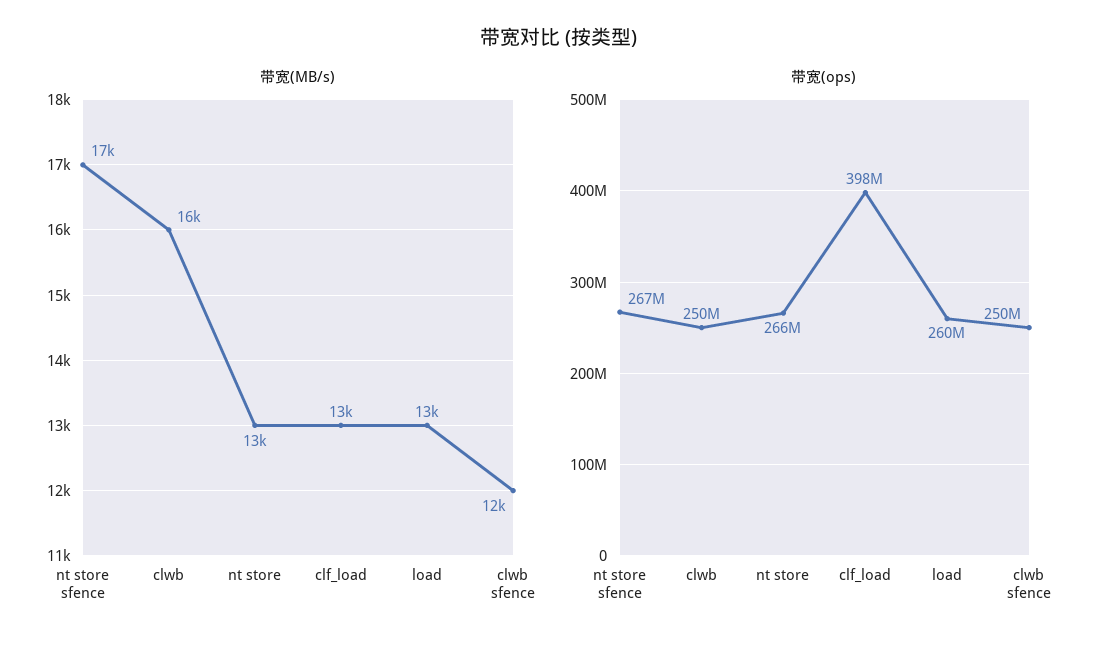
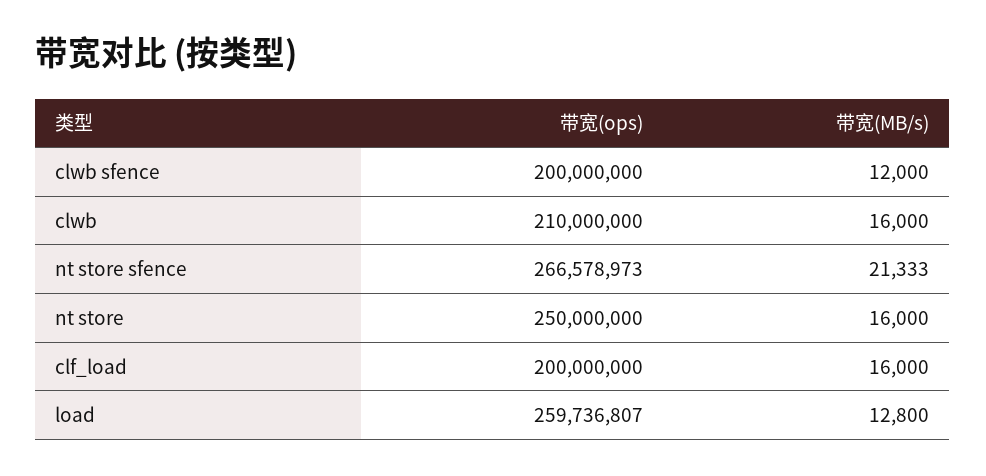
  {
    "带宽(MB/s)": {
-     "nt store sfence": 17000,
+     "nt store sfence": 21333,
      "clwb": 16000,
-     "nt store": 13000,
+     "nt store": 16000,
-     "clf_load": 13000,
+     "clf_load": 16000,
      "load": 12800,
      "clwb sfence": 12000
    },
    "带宽(ops)": {
      "nt store sfence": 266578973,
-     "clwb": 250000000,
+     "clwb": 210000000,
-     "nt store": 266000000,
+     "nt store": 250000000,
-     "clf_load": 398000000,
+     "clf_load": 200000000,
      "load": 259736807,
-     "clwb sfence": 250000000
+     "clwb sfence": 200000000
    }
  }

